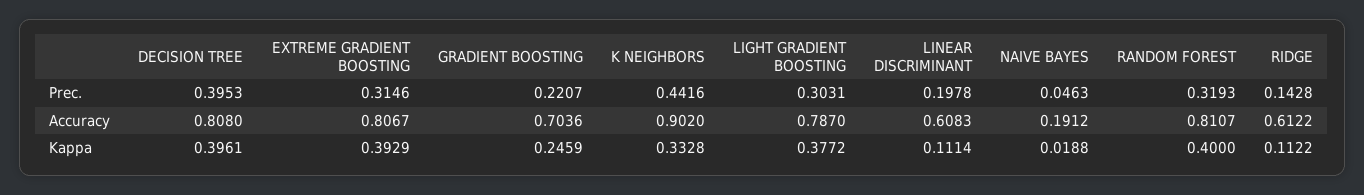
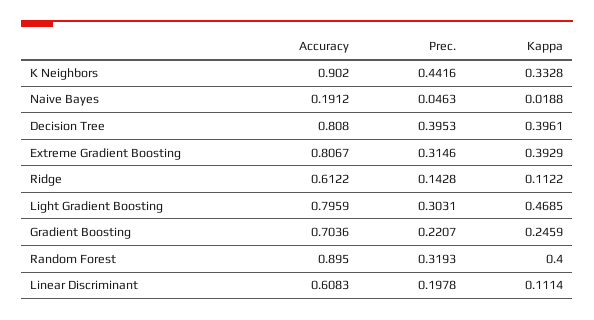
  {
    "DECISION TREE": {
      "Prec.": 0.3953,
      "Accuracy": 0.808,
      "Kappa": 0.3961
    },
    "EXTREME GRADIENT BOOSTING": {
      "Prec.": 0.3146,
      "Accuracy": 0.8067,
      "Kappa": 0.3929
    },
    "GRADIENT BOOSTING": {
      "Prec.": 0.2207,
      "Accuracy": 0.7036,
      "Kappa": 0.2459
    },
    "K NEIGHBORS": {
      "Prec.": 0.4416,
      "Accuracy": 0.902,
      "Kappa": 0.3328
    },
    "LIGHT GRADIENT BOOSTING": {
      "Prec.": 0.3031,
-     "Accuracy": 0.787,
+     "Accuracy": 0.7959,
-     "Kappa": 0.3772
+     "Kappa": 0.4685
    },
    "LINEAR DISCRIMINANT": {
      "Prec.": 0.1978,
      "Accuracy": 0.6083,
      "Kappa": 0.1114
    },
    "NAIVE BAYES": {
      "Prec.": 0.0463,
      "Accuracy": 0.1912,
      "Kappa": 0.0188
    },
    "RANDOM FOREST": {
      "Prec.": 0.3193,
-     "Accuracy": 0.8107,
+     "Accuracy": 0.895,
      "Kappa": 0.4
    },
    "RIDGE": {
      "Prec.": 0.1428,
      "Accuracy": 0.6122,
      "Kappa": 0.1122
    }
  }

